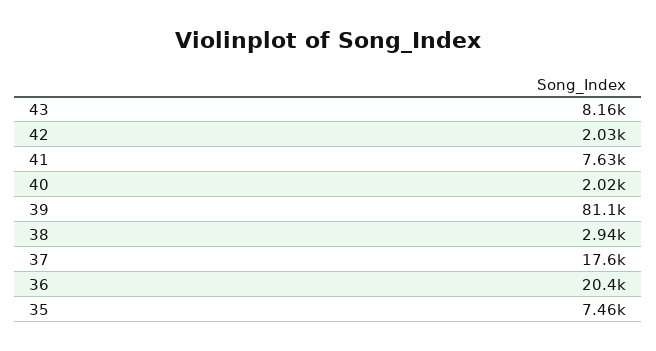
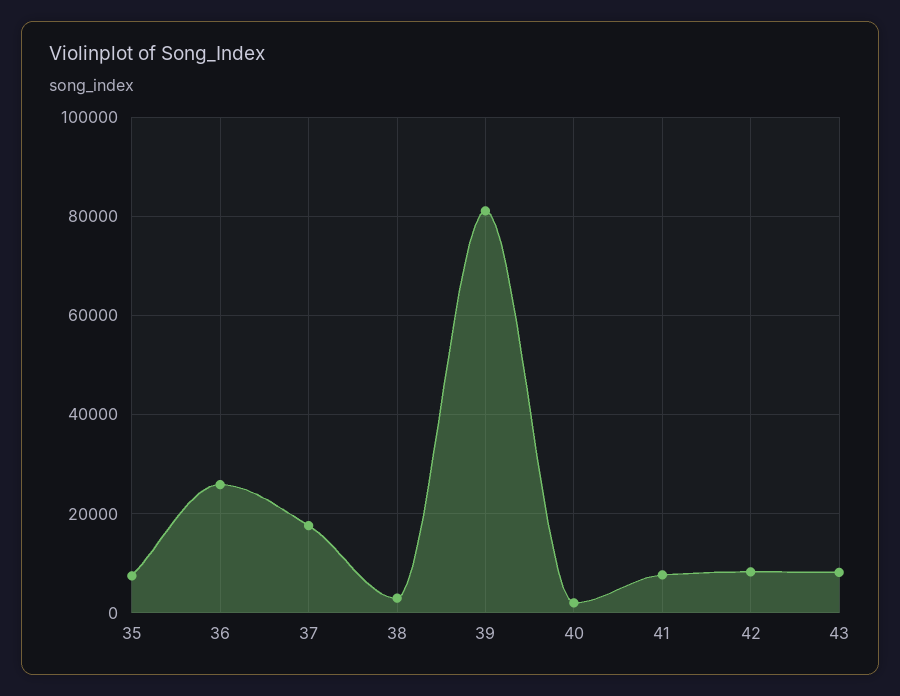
  {
    "43": 8160,
-   "42": 2030,
+   "42": 8000,
    "41": 7630,
    "40": 2020,
    "39": 81100,
    "38": 2940,
    "37": 17600,
-   "36": 20400,
+   "36": 26000,
    "35": 7460
  }

